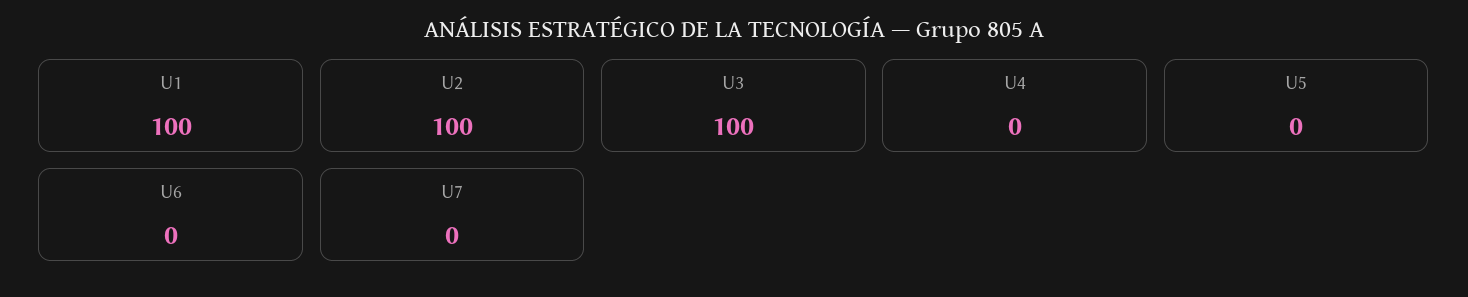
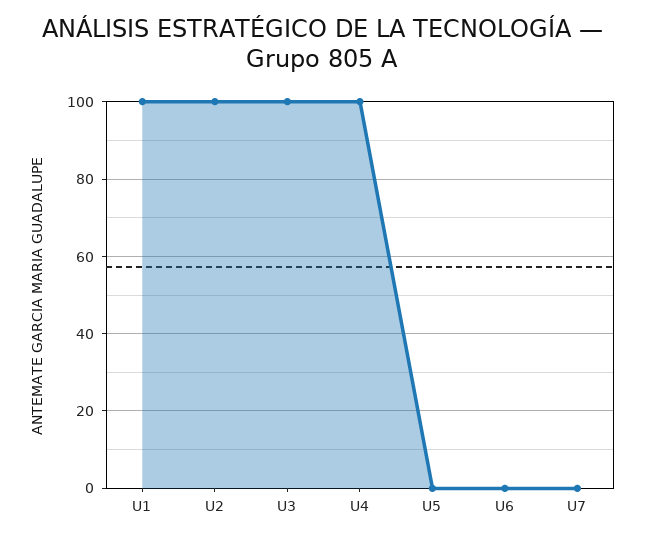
  {
    "U1": 100,
    "U2": 100,
    "U3": 100,
-   "U4": 0,
+   "U4": 100,
    "U5": 0,
    "U6": 0,
    "U7": 0
  }

